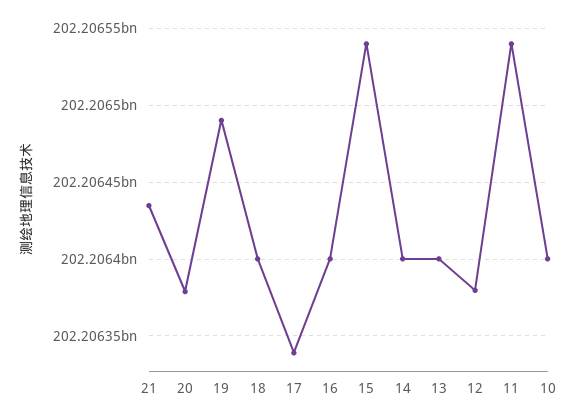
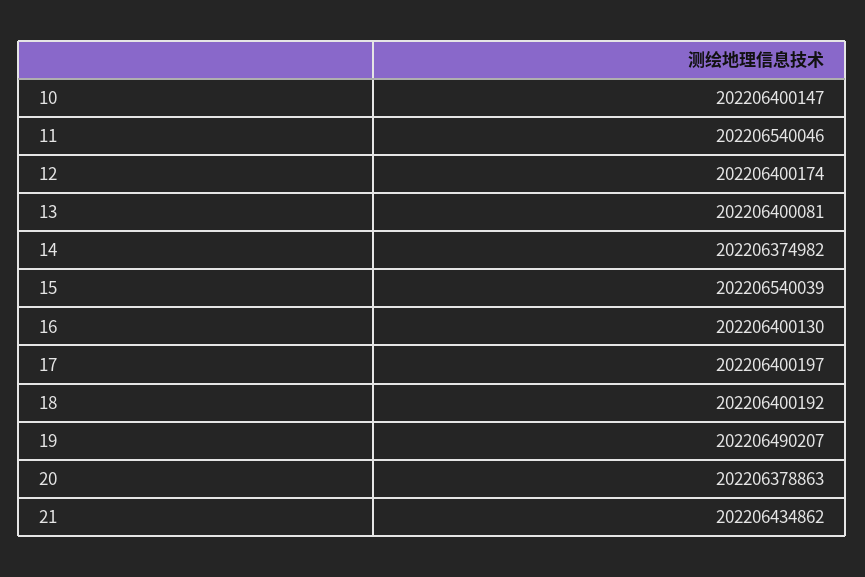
  {
    "21": 202206434862,
    "20": 202206378863,
    "19": 202206490207,
    "18": 202206400192,
-   "17": 202206340000,
+   "17": 202206400197,
    "16": 202206400130,
    "15": 202206540039,
-   "14": 202206400000,
+   "14": 202206374982,
    "13": 202206400081,
-   "12": 202206380000,
+   "12": 202206400174,
    "11": 202206540046,
    "10": 202206400147
  }

